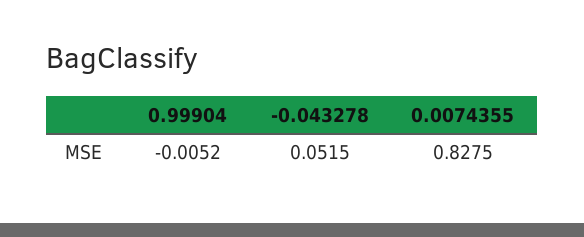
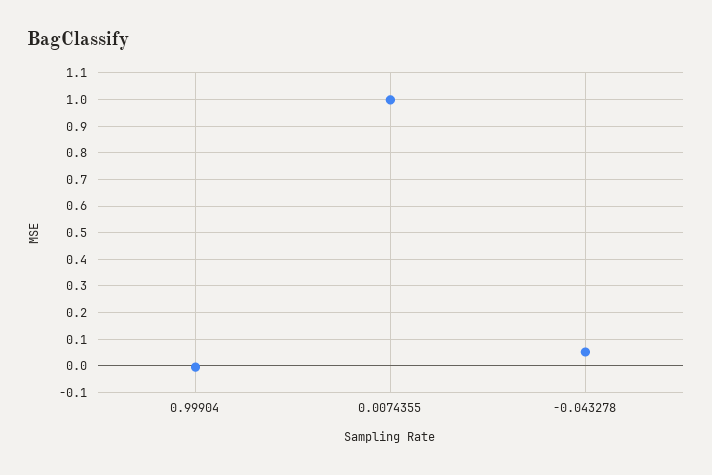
  {
    "0.99904": -0.0052,
    "-0.043278": 0.0515,
-   "0.0074355": 0.8275
+   "0.0074355": 1
  }

